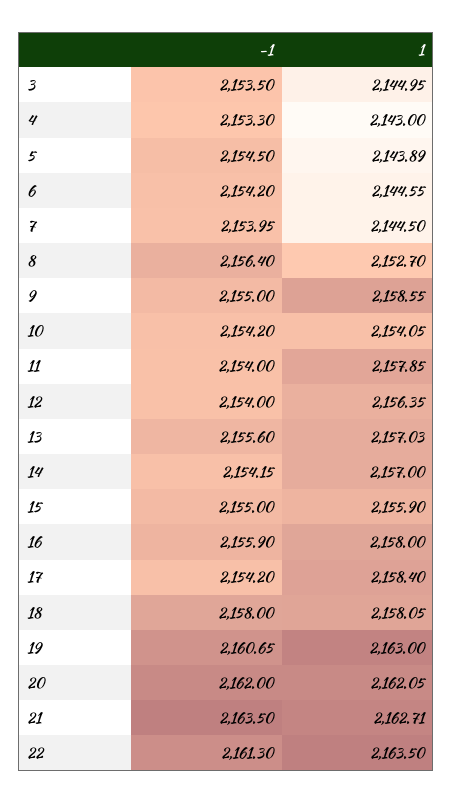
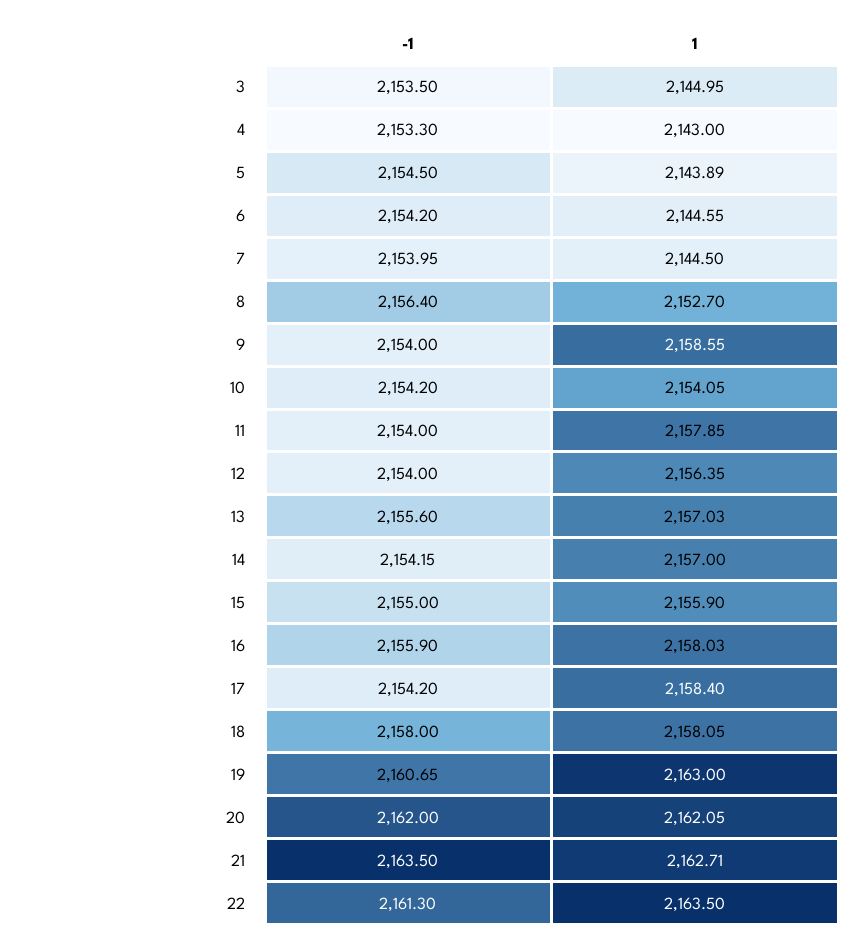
  {
    "-1": {
      "3": 2153.5,
      "4": 2153.3,
      "5": 2154.5,
      "6": 2154.2,
      "7": 2153.95,
      "8": 2156.4,
-     "9": 2155,
+     "9": 2154,
      "10": 2154.2,
      "11": 2154,
      "12": 2154,
      "13": 2155.6,
      "14": 2154.15,
      "15": 2155,
      "16": 2155.9,
      "17": 2154.2,
      "18": 2158,
      "19": 2160.65,
      "20": 2162,
      "21": 2163.5,
      "22": 2161.3
    },
    "1": {
      "3": 2144.95,
      "4": 2143,
      "5": 2143.89,
      "6": 2144.55,
      "7": 2144.5,
      "8": 2152.7,
      "9": 2158.55,
      "10": 2154.05,
      "11": 2157.85,
      "12": 2156.35,
      "13": 2157.03,
      "14": 2157,
      "15": 2155.9,
-     "16": 2158,
+     "16": 2158.03,
      "17": 2158.4,
      "18": 2158.05,
      "19": 2163,
      "20": 2162.05,
      "21": 2162.71,
      "22": 2163.5
    }
  }

